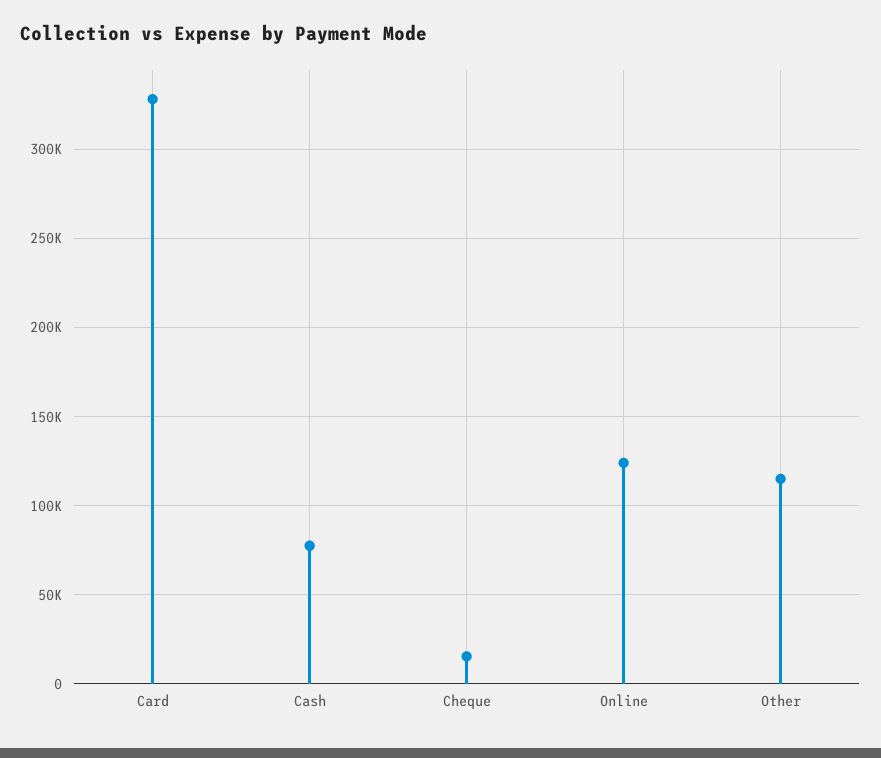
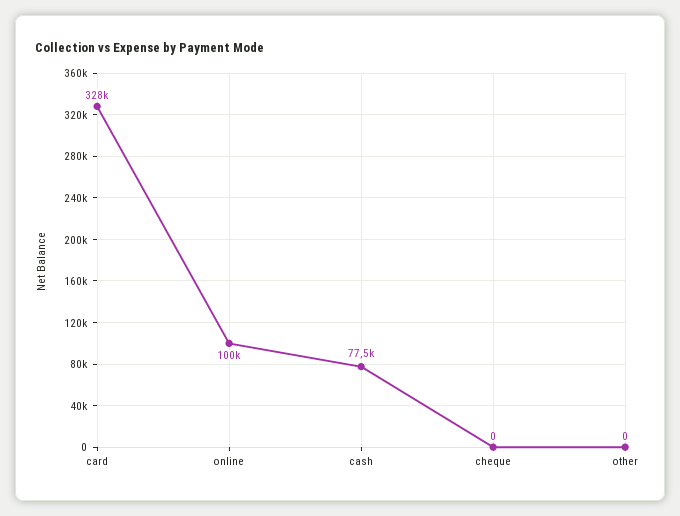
  {
    "Card": 328000,
    "Cash": 77500,
-   "Cheque": 15000,
+   "Cheque": 0,
-   "Online": 125000,
+   "Online": 100000,
-   "Other": 115000
+   "Other": 0
  }

